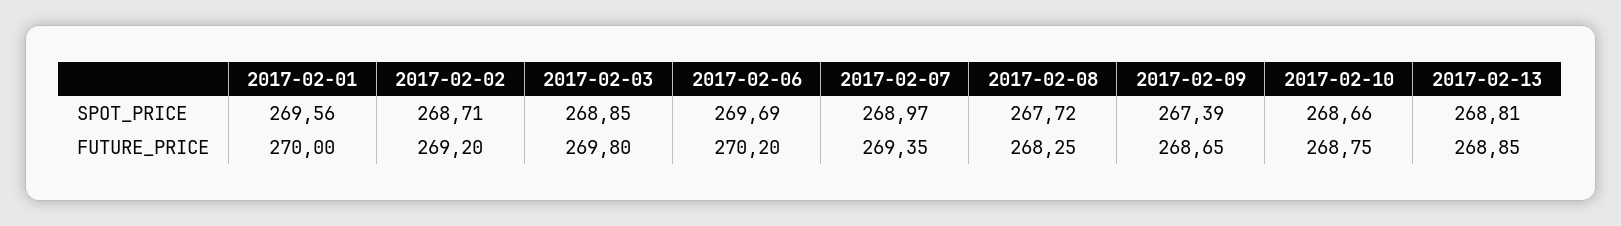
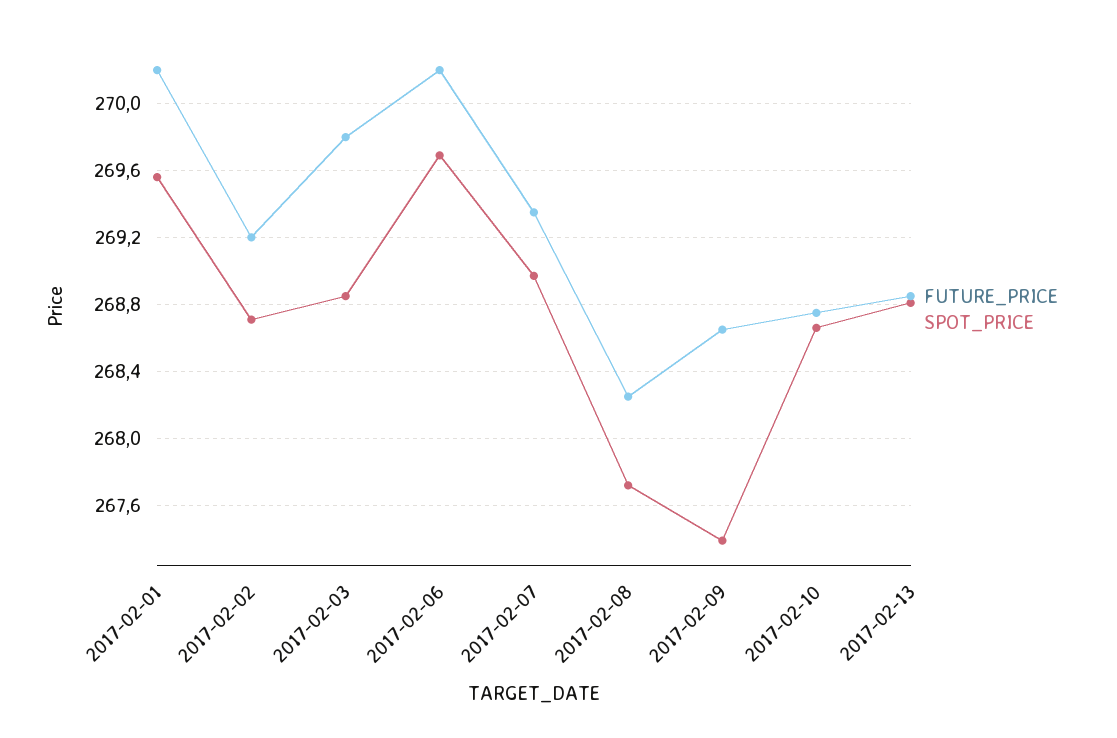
  {
    "SPOT_PRICE": {
      "2017-02-01": 269.56,
      "2017-02-02": 268.71,
      "2017-02-03": 268.85,
      "2017-02-06": 269.69,
      "2017-02-07": 268.97,
      "2017-02-08": 267.72,
      "2017-02-09": 267.39,
      "2017-02-10": 268.66,
      "2017-02-13": 268.81
    },
    "FUTURE_PRICE": {
-     "2017-02-01": 270,
+     "2017-02-01": 270.2,
      "2017-02-02": 269.2,
      "2017-02-03": 269.8,
      "2017-02-06": 270.2,
      "2017-02-07": 269.35,
      "2017-02-08": 268.25,
      "2017-02-09": 268.65,
      "2017-02-10": 268.75,
      "2017-02-13": 268.85
    }
  }

